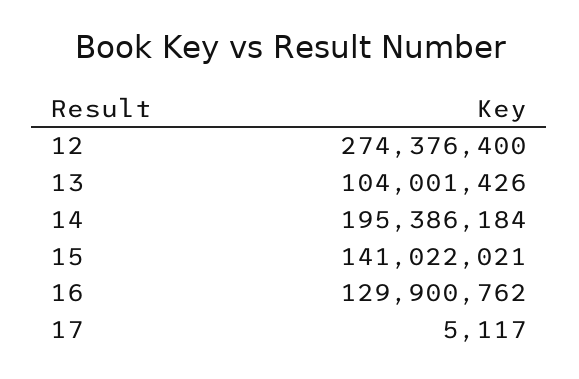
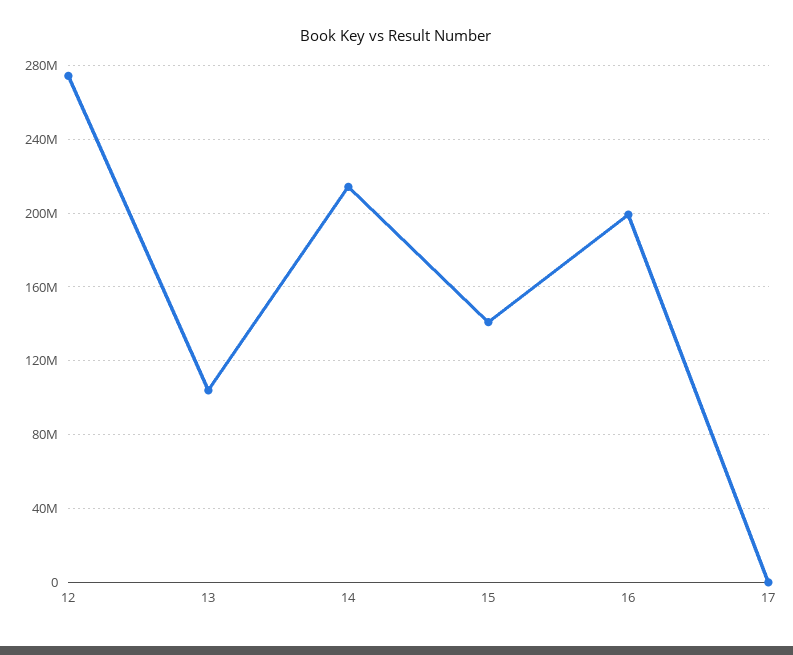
  {
    "12": 274376400,
    "13": 104001426,
-   "14": 195386184,
+   "14": 215000000,
    "15": 141022021,
-   "16": 129900762,
+   "16": 200000000,
    "17": 5117
  }

